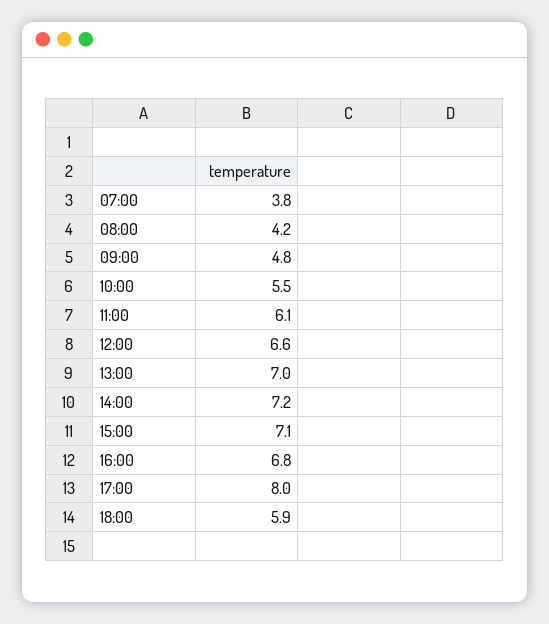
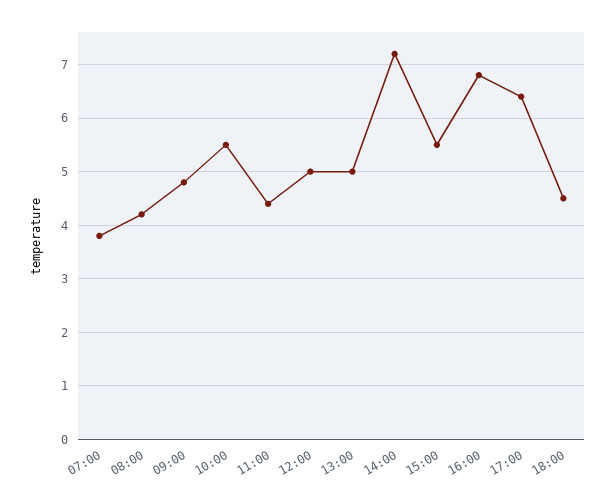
  {
    "07:00": 3.8,
    "08:00": 4.2,
    "09:00": 4.8,
    "10:00": 5.5,
-   "11:00": 6.1,
+   "11:00": 4.5,
-   "12:00": 6.6,
+   "12:00": 5,
-   "13:00": 7,
+   "13:00": 5,
    "14:00": 7.2,
-   "15:00": 7.1,
+   "15:00": 5.5,
    "16:00": 6.8,
-   "17:00": 8,
+   "17:00": 6.5,
-   "18:00": 5.9
+   "18:00": 4.5
  }

